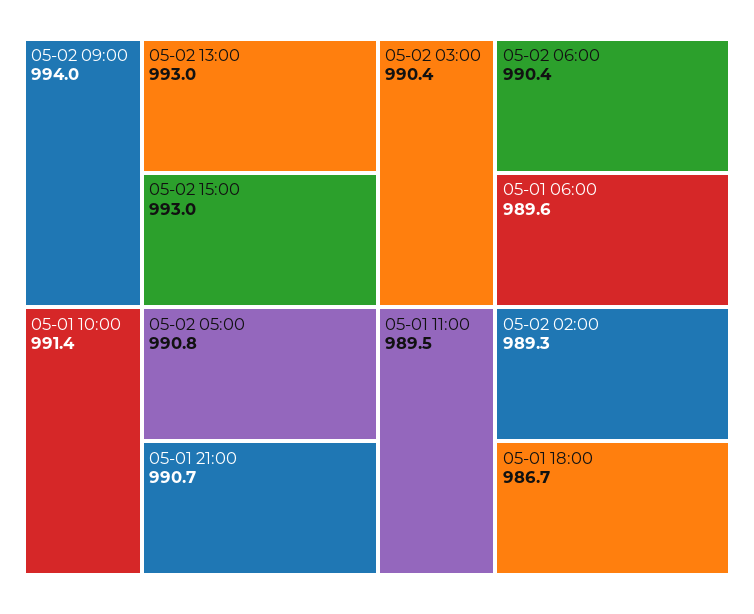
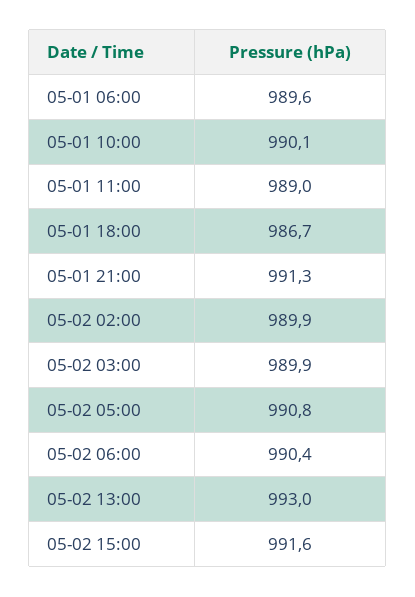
  {
-   "05-02 09:00": 994,
    "05-02 13:00": 993,
-   "05-02 15:00": 993,
+   "05-02 15:00": 991.6,
-   "05-01 10:00": 991.4,
+   "05-01 10:00": 990.1,
    "05-02 05:00": 990.8,
-   "05-01 21:00": 990.7,
+   "05-01 21:00": 991.3,
-   "05-02 03:00": 990.4,
+   "05-02 03:00": 989.9,
    "05-02 06:00": 990.4,
    "05-01 06:00": 989.6,
-   "05-01 11:00": 989.5,
+   "05-01 11:00": 989,
-   "05-02 02:00": 989.3,
+   "05-02 02:00": 989.9,
    "05-01 18:00": 986.7
  }

